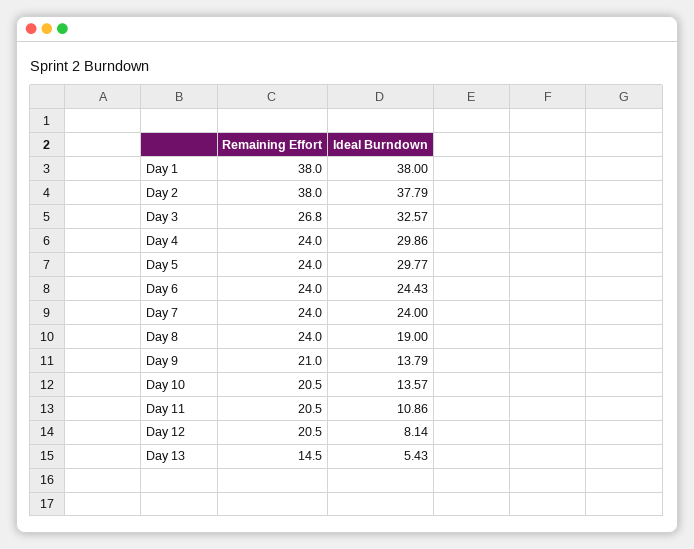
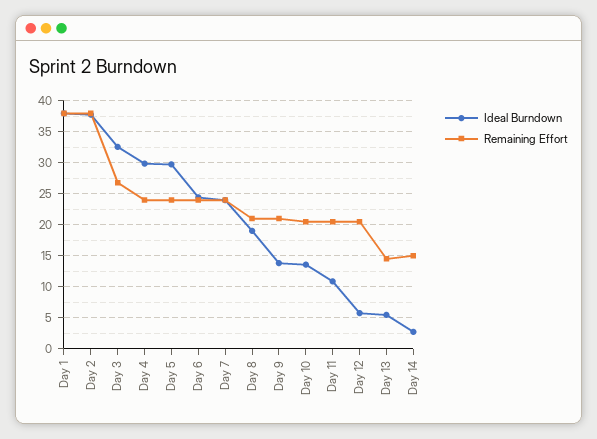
  {
    "Remaining Effort": {
      "Day 1": 38,
      "Day 2": 38,
      "Day 3": 26.8,
      "Day 4": 24,
      "Day 5": 24,
      "Day 6": 24,
      "Day 7": 24,
-     "Day 8": 24,
+     "Day 8": 21,
      "Day 9": 21,
      "Day 10": 20.5,
      "Day 11": 20.5,
      "Day 12": 20.5,
-     "Day 13": 14.5
+     "Day 13": 14.5,
+     "Day 14": 15
    },
    "Ideal Burndown": {
      "Day 1": 38,
      "Day 2": 37.79,
      "Day 3": 32.57,
      "Day 4": 29.86,
      "Day 5": 29.77,
      "Day 6": 24.43,
      "Day 7": 24,
      "Day 8": 19,
      "Day 9": 13.79,
      "Day 10": 13.57,
      "Day 11": 10.86,
-     "Day 12": 8.14,
+     "Day 12": 6,
-     "Day 13": 5.43
+     "Day 13": 5.43,
+     "Day 14": 3
    }
  }

